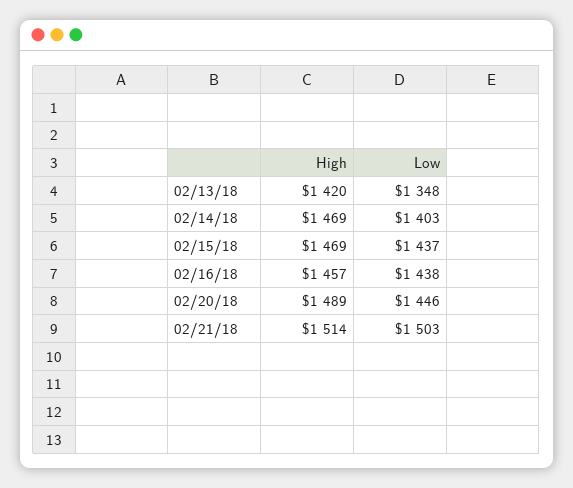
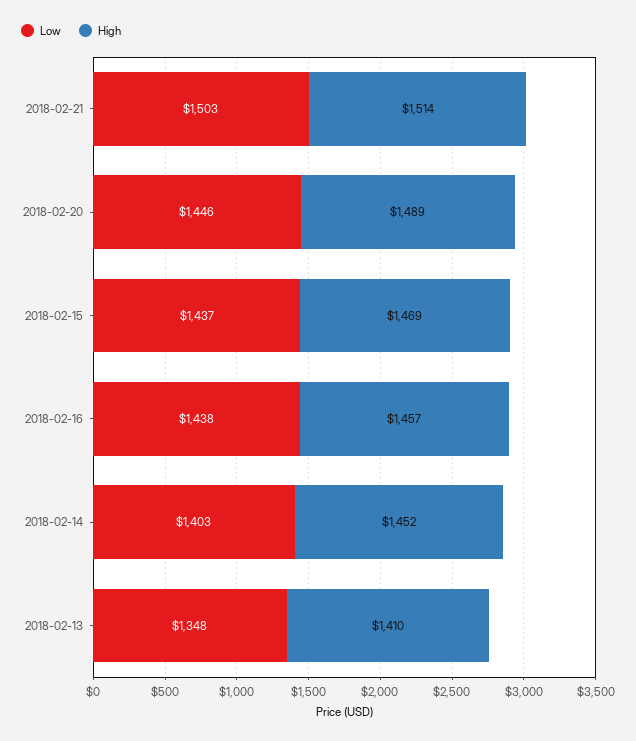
  {
    "High": {
-     "02/13/18": 1420,
+     "02/13/18": 1410,
-     "02/14/18": 1469,
+     "02/14/18": 1452,
      "02/15/18": 1469,
      "02/16/18": 1457,
      "02/20/18": 1489,
      "02/21/18": 1514
    },
    "Low": {
      "02/13/18": 1348,
      "02/14/18": 1403,
      "02/15/18": 1437,
      "02/16/18": 1438,
      "02/20/18": 1446,
      "02/21/18": 1503
    }
  }

